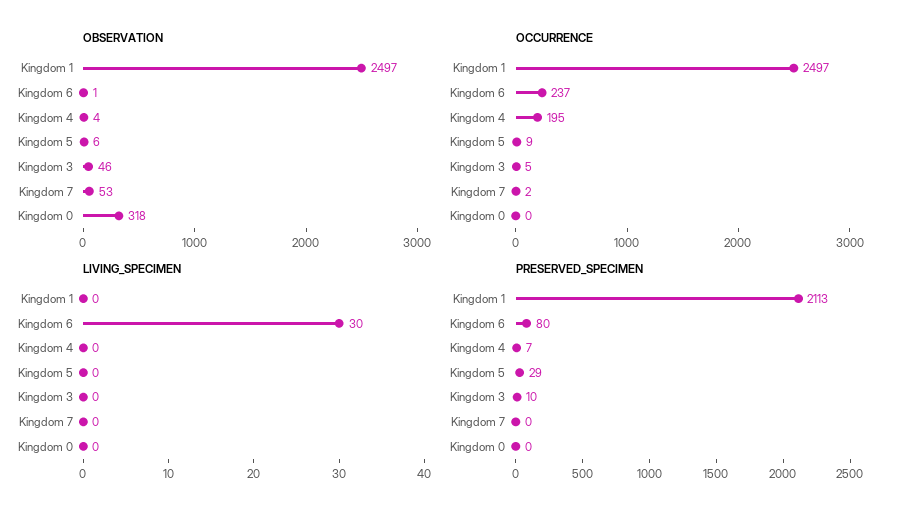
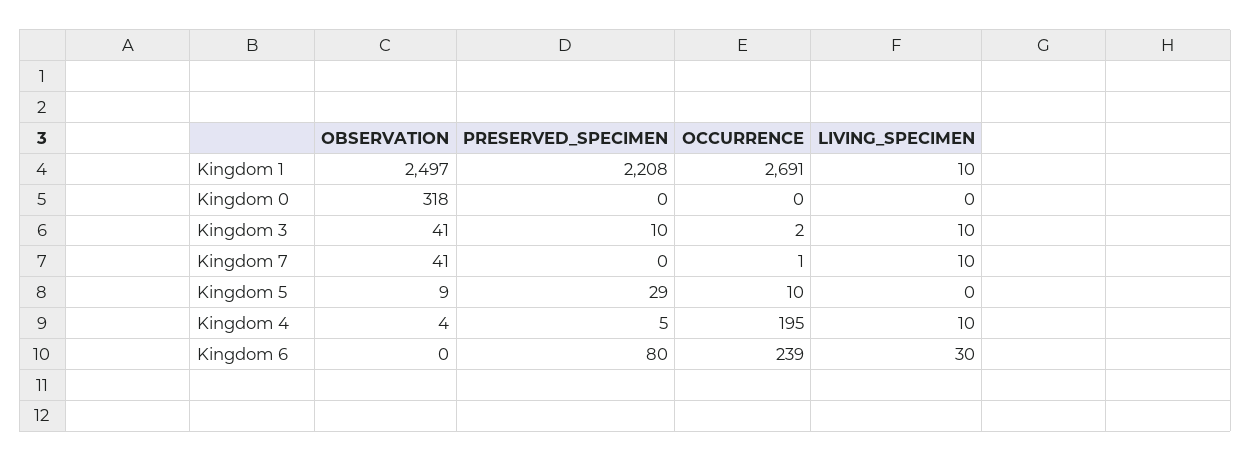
  {
    "OBSERVATION": {
      "Kingdom 1": 2497,
-     "Kingdom 6": 1,
+     "Kingdom 6": 0,
      "Kingdom 4": 4,
-     "Kingdom 5": 6,
+     "Kingdom 5": 9,
-     "Kingdom 3": 46,
+     "Kingdom 3": 41,
-     "Kingdom 7": 53,
+     "Kingdom 7": 41,
      "Kingdom 0": 318
    },
    "OCCURRENCE": {
-     "Kingdom 1": 2497,
+     "Kingdom 1": 2691,
-     "Kingdom 6": 237,
+     "Kingdom 6": 239,
      "Kingdom 4": 195,
-     "Kingdom 5": 9,
+     "Kingdom 5": 10,
-     "Kingdom 3": 5,
+     "Kingdom 3": 2,
-     "Kingdom 7": 2,
+     "Kingdom 7": 1,
      "Kingdom 0": 0
    },
    "LIVING_SPECIMEN": {
-     "Kingdom 1": 0,
+     "Kingdom 1": 10,
      "Kingdom 6": 30,
-     "Kingdom 4": 0,
+     "Kingdom 4": 10,
      "Kingdom 5": 0,
-     "Kingdom 3": 0,
+     "Kingdom 3": 10,
-     "Kingdom 7": 0,
+     "Kingdom 7": 10,
      "Kingdom 0": 0
    },
    "PRESERVED_SPECIMEN": {
-     "Kingdom 1": 2113,
+     "Kingdom 1": 2208,
      "Kingdom 6": 80,
-     "Kingdom 4": 7,
+     "Kingdom 4": 5,
      "Kingdom 5": 29,
      "Kingdom 3": 10,
      "Kingdom 7": 0,
      "Kingdom 0": 0
    }
  }

